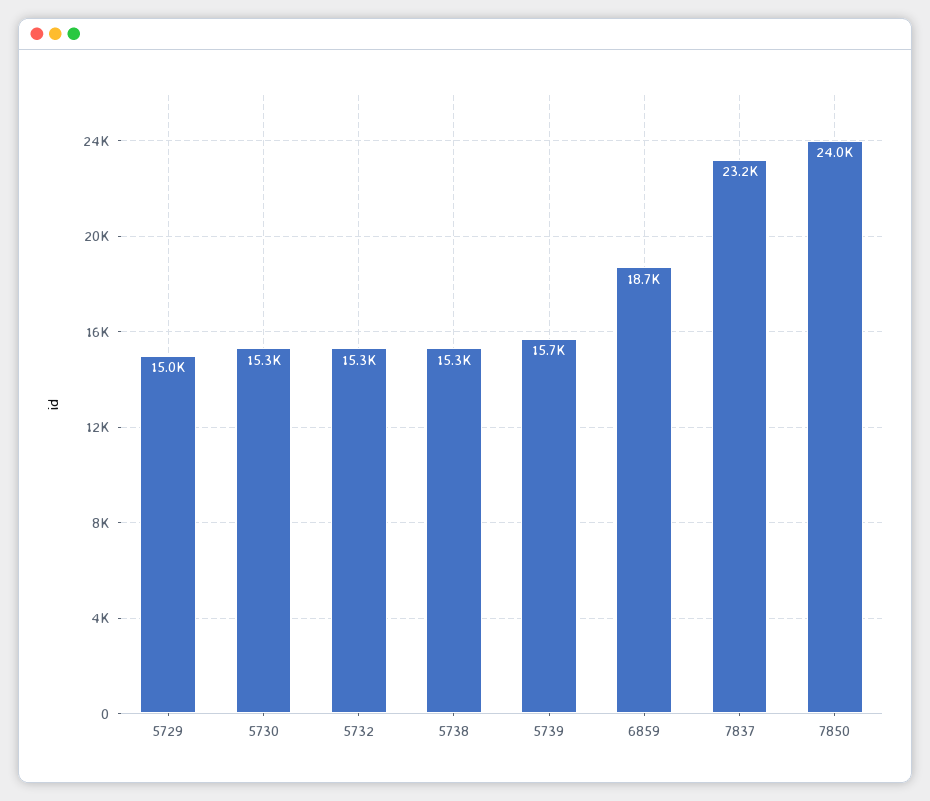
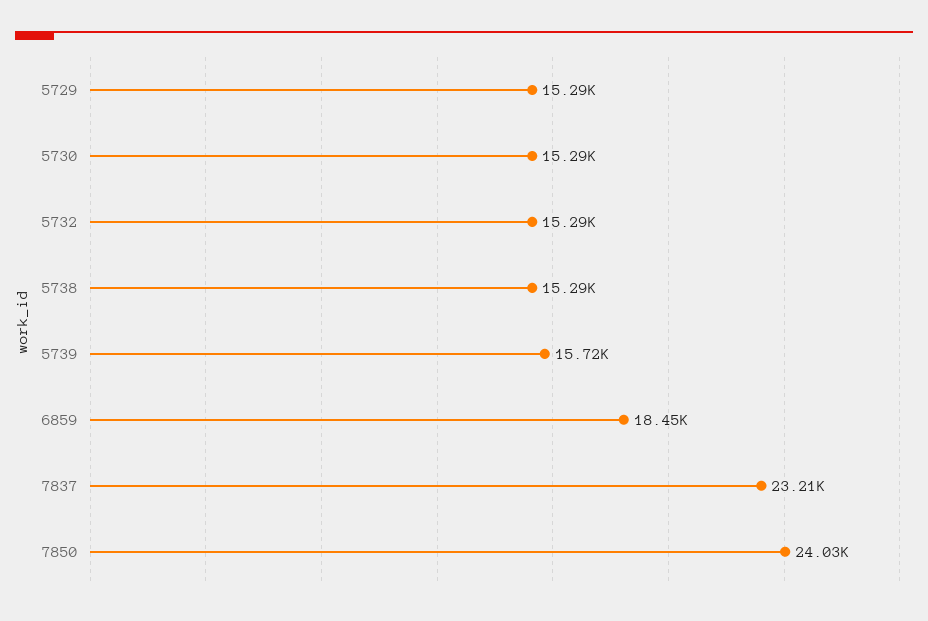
  {
-   "5729": 15000,
+   "5729": 15290,
    "5730": 15290,
    "5732": 15290,
    "5738": 15290,
    "5739": 15720,
-   "6859": 18700,
+   "6859": 18450,
    "7837": 23210,
    "7850": 24030
  }

